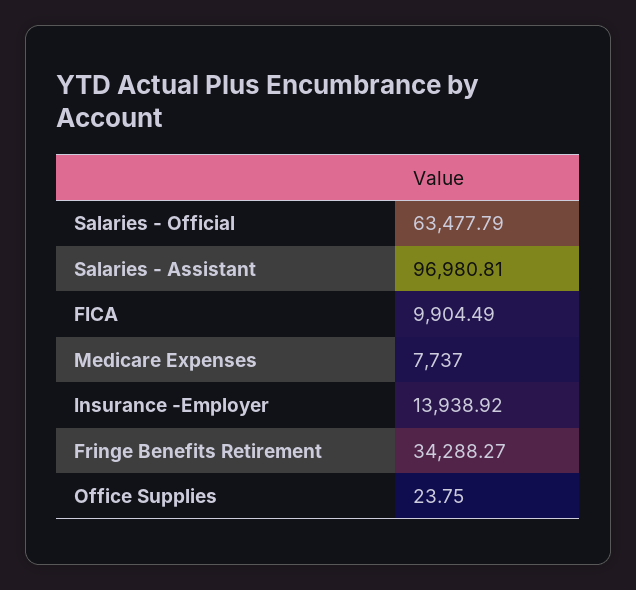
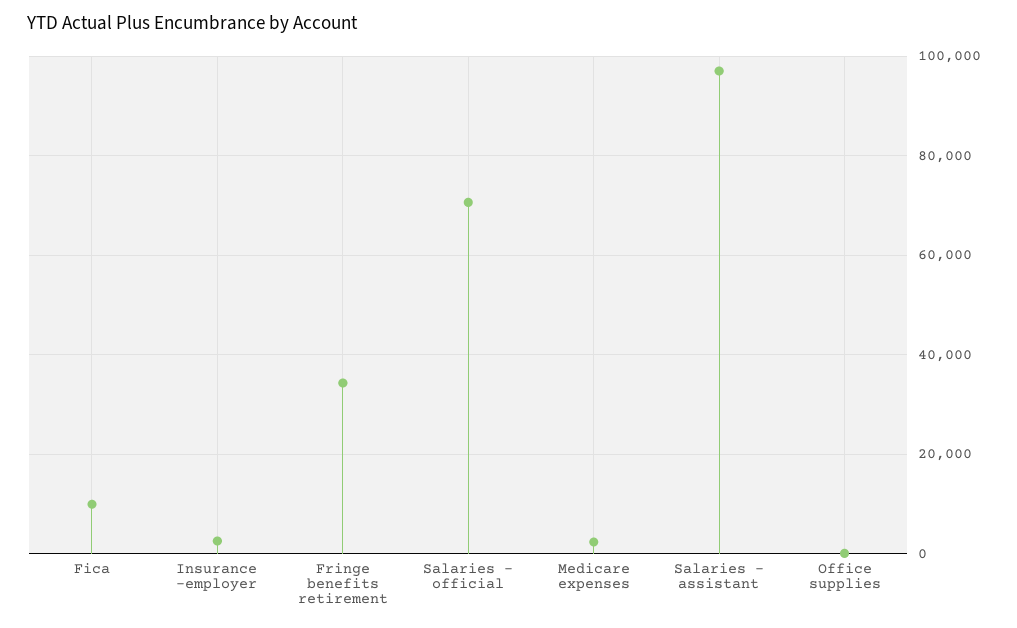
  {
-   "Salaries - Official": 63477.79,
+   "Salaries - Official": 70000,
    "Salaries - Assistant": 96980.81,
    "FICA": 9904.49,
-   "Medicare Expenses": 7737,
+   "Medicare Expenses": 2000,
-   "Insurance -Employer": 13938.92,
+   "Insurance -Employer": 2000,
    "Fringe Benefits Retirement": 34288.27,
    "Office Supplies": 23.75
  }

